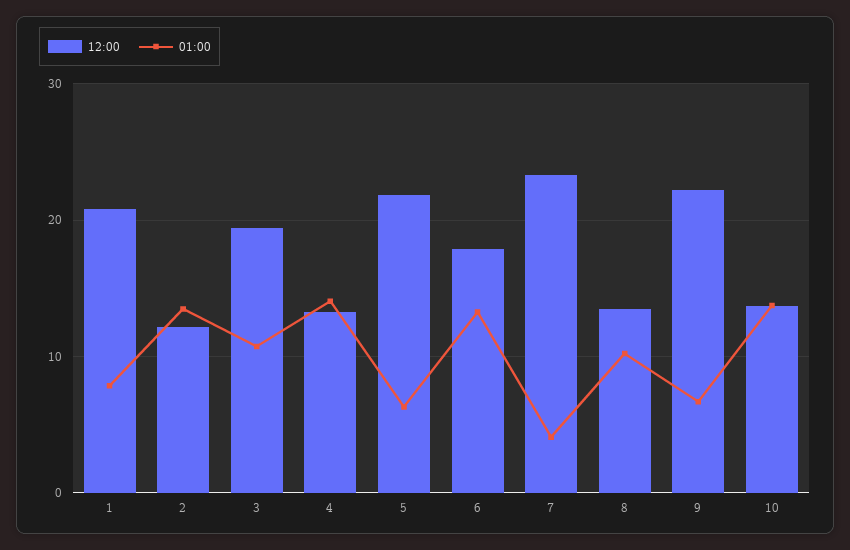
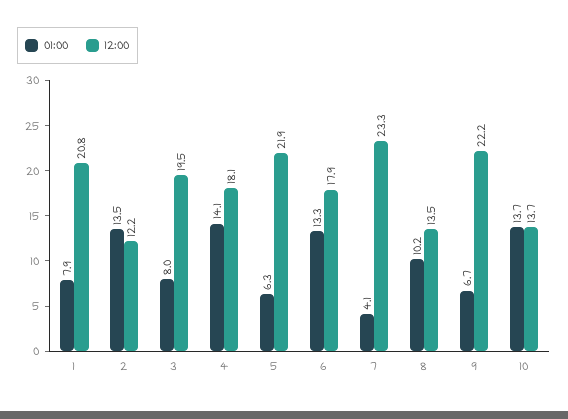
  {
    "12:00": {
      "1": 20.8,
      "2": 12.2,
      "3": 19.5,
-     "4": 13,
+     "4": 18.1,
      "5": 21.9,
      "6": 17.9,
      "7": 23.3,
      "8": 13.5,
      "9": 22.2,
      "10": 13.7
    },
    "01:00": {
      "1": 7.9,
      "2": 13.5,
-     "3": 11,
+     "3": 8,
      "4": 14.1,
      "5": 6.3,
      "6": 13.3,
      "7": 4.1,
      "8": 10.2,
      "9": 6.7,
      "10": 13.7
    }
  }

